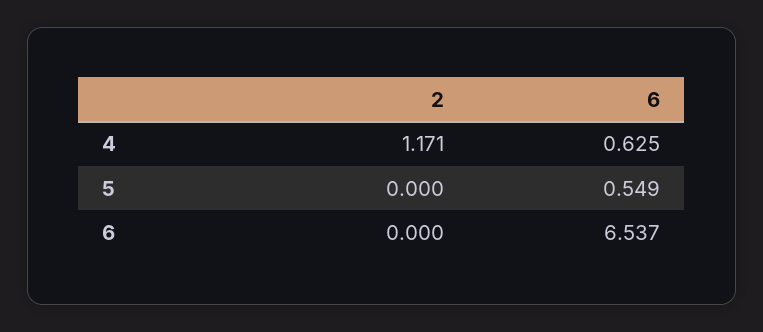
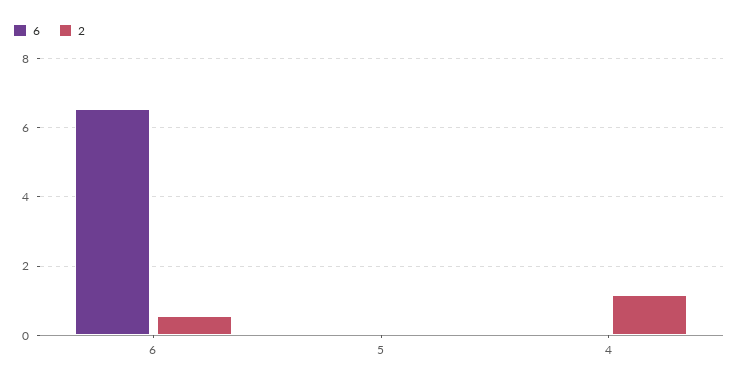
  {
    "2": {
      "4": 1.171,
      "5": 0,
-     "6": 0
+     "6": 0.6
    },
    "6": {
-     "4": 0.625,
+     "4": 0,
-     "5": 0.549,
+     "5": 0,
      "6": 6.537
    }
  }

